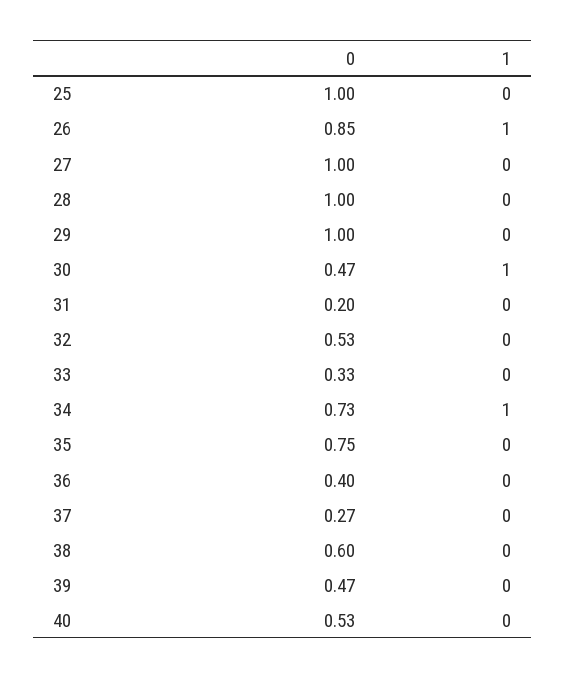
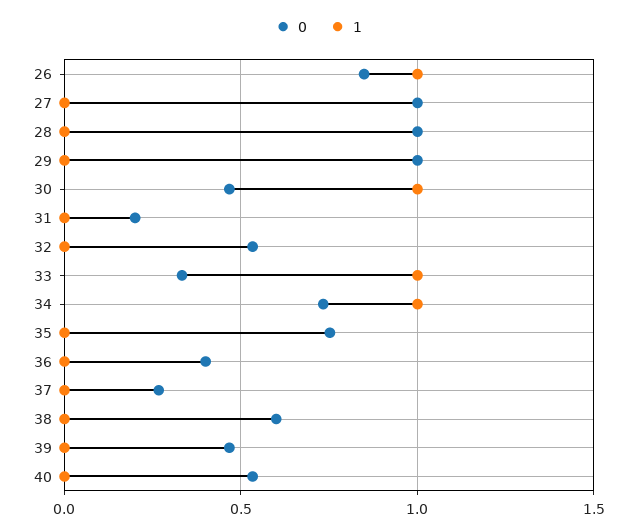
  {
    "0": {
-     "25": 1,
      "26": 0.85,
      "27": 1,
      "28": 1,
      "29": 1,
      "30": 0.47,
      "31": 0.2,
      "32": 0.53,
      "33": 0.33,
      "34": 0.73,
      "35": 0.75,
      "36": 0.4,
      "37": 0.27,
      "38": 0.6,
      "39": 0.47,
      "40": 0.53
    },
    "1": {
-     "25": 0,
      "26": 1,
      "27": 0,
      "28": 0,
      "29": 0,
      "30": 1,
      "31": 0,
      "32": 0,
-     "33": 0,
+     "33": 1,
      "34": 1,
      "35": 0,
      "36": 0,
      "37": 0,
      "38": 0,
      "39": 0,
      "40": 0
    }
  }

